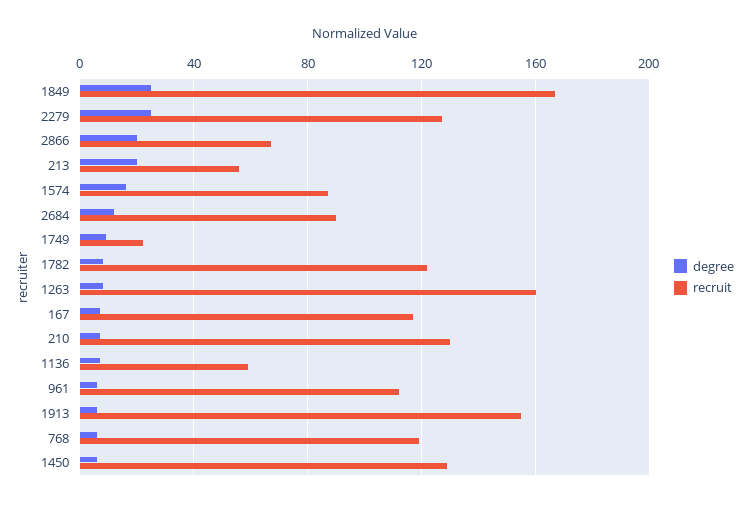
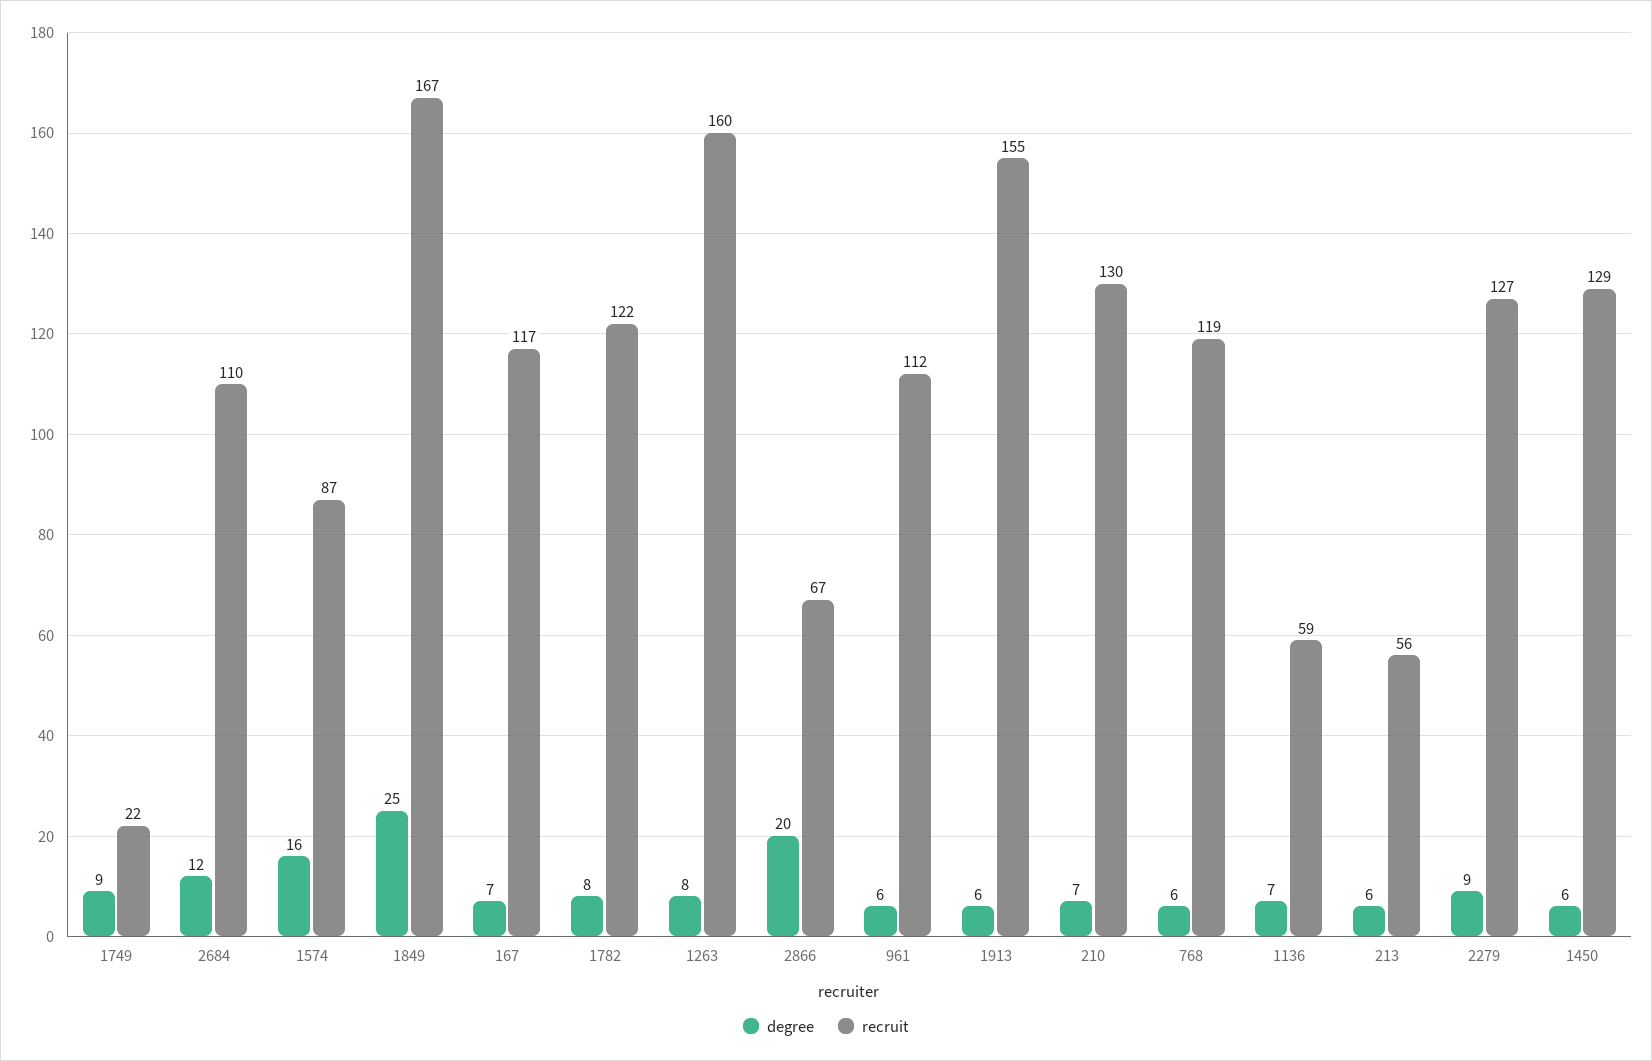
  {
    "degree": {
      "1849": 25,
-     "2279": 25,
+     "2279": 9,
      "2866": 20,
-     "213": 20,
+     "213": 6,
      "1574": 16,
      "2684": 12,
      "1749": 9,
      "1782": 8,
      "1263": 8,
      "167": 7,
      "210": 7,
      "1136": 7,
      "961": 6,
      "1913": 6,
      "768": 6,
      "1450": 6
    },
    "recruit": {
      "1849": 167,
      "2279": 127,
      "2866": 67,
      "213": 56,
      "1574": 87,
-     "2684": 90,
+     "2684": 110,
      "1749": 22,
      "1782": 122,
      "1263": 160,
      "167": 117,
      "210": 130,
      "1136": 59,
      "961": 112,
      "1913": 155,
      "768": 119,
      "1450": 129
    }
  }

